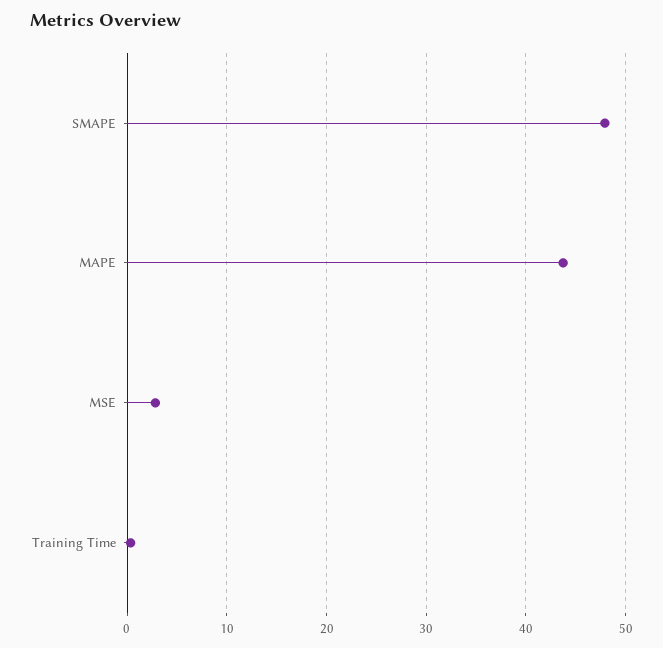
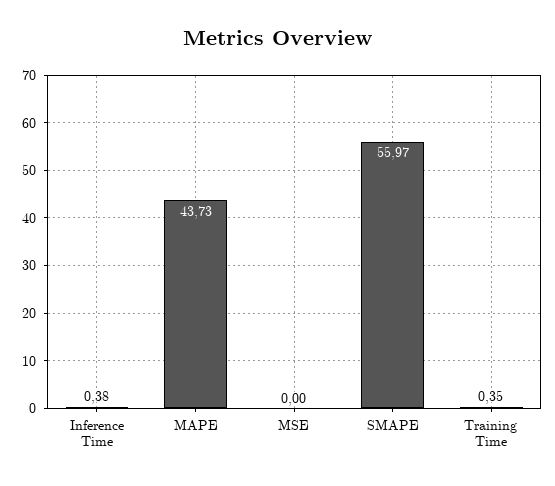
  {
-   "SMAPE": 48,
+   "SMAPE": 55.97,
    "MAPE": 43.73,
-   "MSE": 3,
+   "MSE": 0,
-   "Training Time": 0.35
+   "Training Time": 0.35,
+   "Inference Time": 0.38
  }

